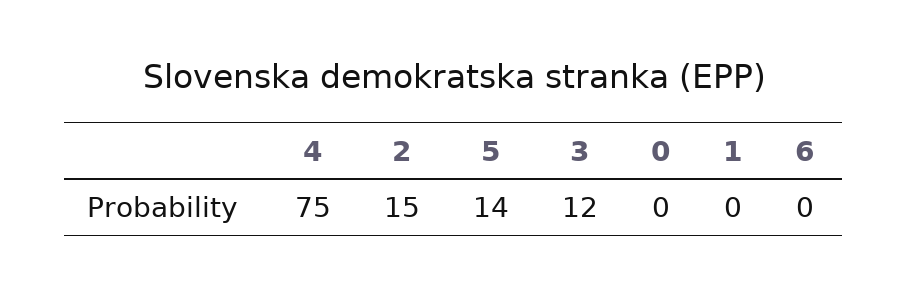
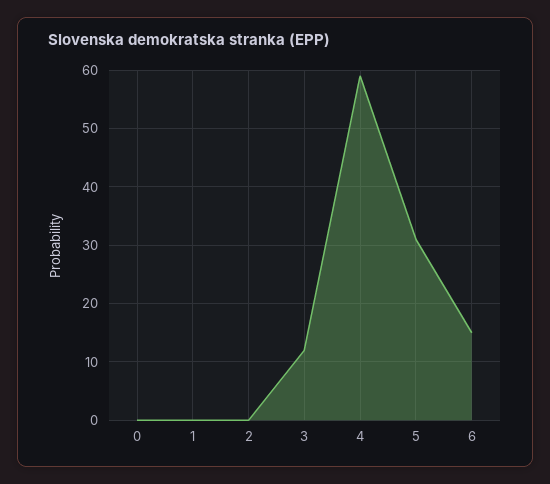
  {
-   "4": 75,
+   "4": 60,
-   "2": 15,
+   "2": 0,
-   "5": 14,
+   "5": 30,
    "3": 12,
    "0": 0,
    "1": 0,
-   "6": 0
+   "6": 15
  }

